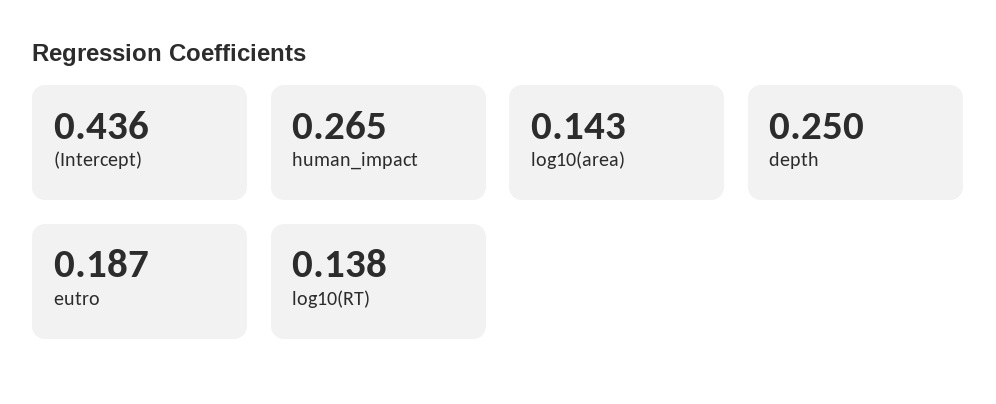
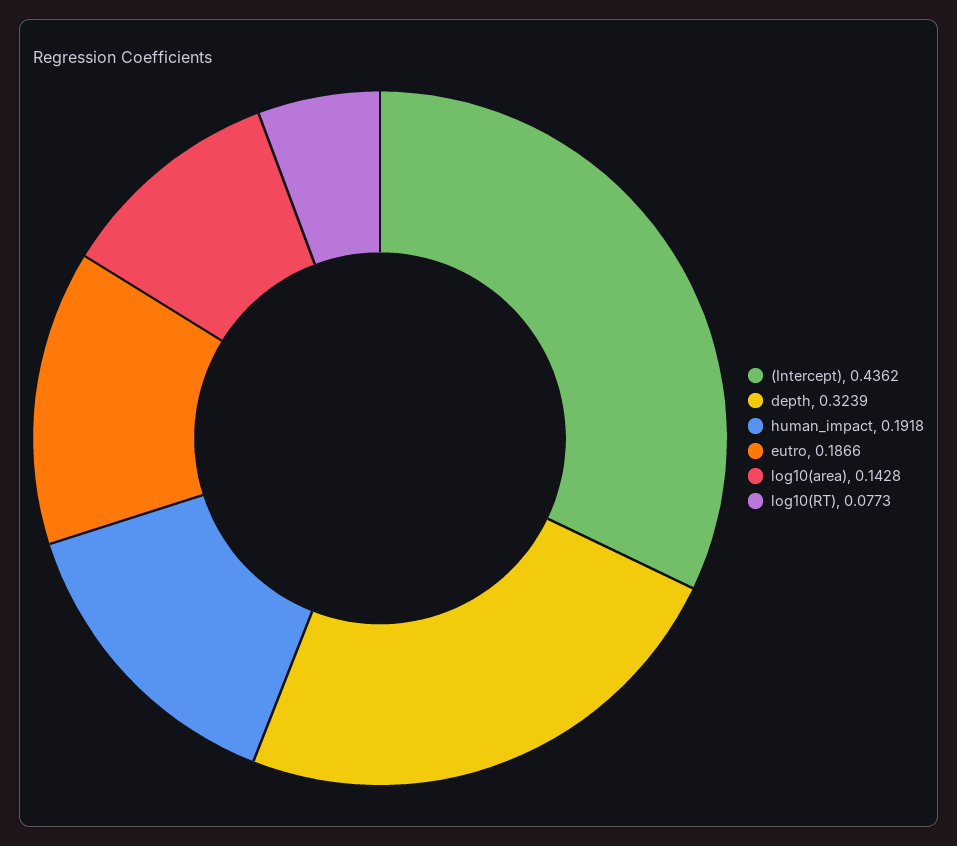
  {
    "(Intercept)": 0.4362,
-   "human_impact": 0.265,
+   "human_impact": 0.1918,
    "log10(area)": 0.1428,
-   "depth": 0.25,
+   "depth": 0.3239,
    "eutro": 0.1866,
-   "log10(RT)": 0.138
+   "log10(RT)": 0.0773
  }

